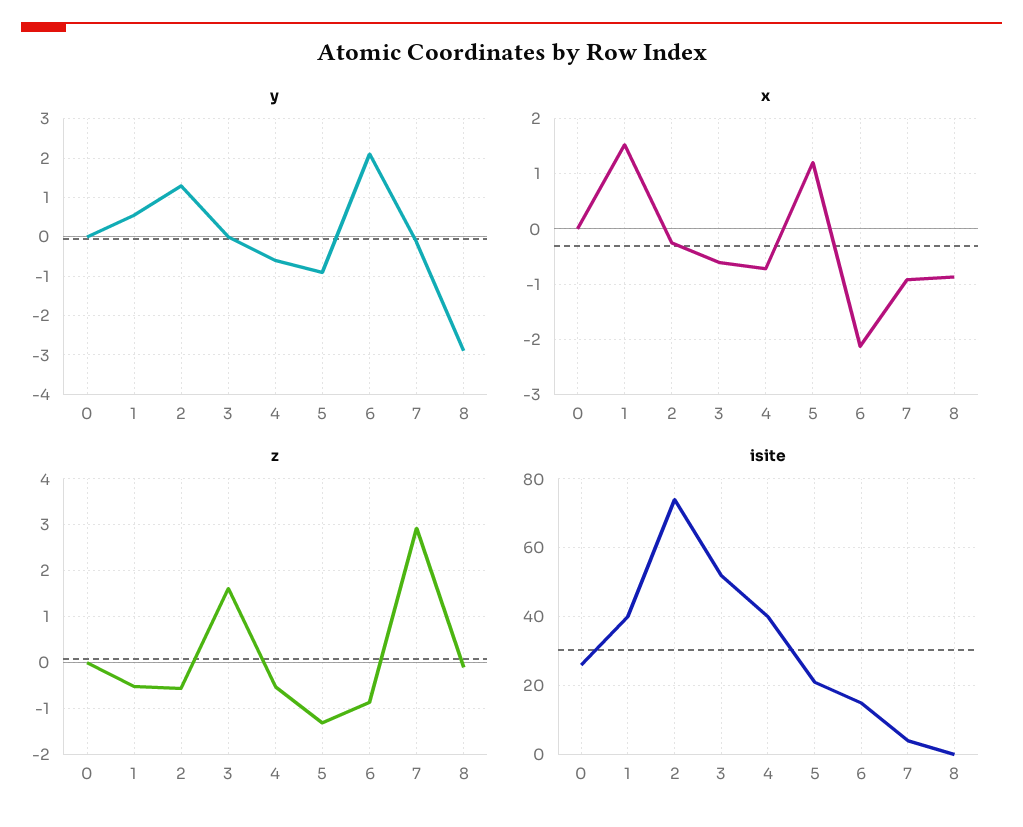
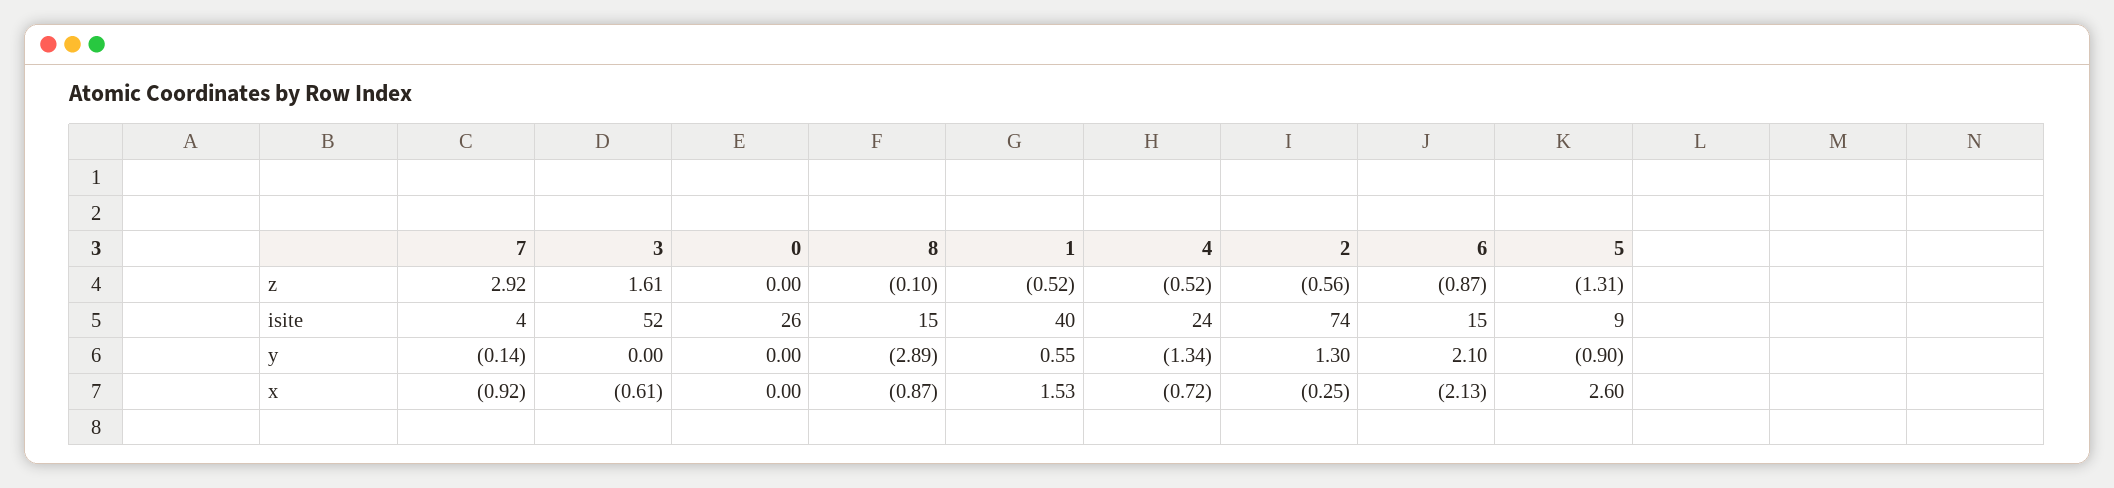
  {
    "y": {
      "0": 0,
      "1": 0.55,
      "2": 1.3,
      "3": 0,
-     "4": -0.6,
+     "4": -1.34,
      "5": -0.9,
      "6": 2.1,
      "7": -0.14,
      "8": -2.89
    },
    "x": {
      "0": 0,
      "1": 1.53,
      "2": -0.25,
      "3": -0.61,
      "4": -0.72,
-     "5": 1.2,
+     "5": 2.6,
      "6": -2.13,
      "7": -0.92,
      "8": -0.87
    },
    "z": {
      "0": 0,
      "1": -0.52,
      "2": -0.56,
      "3": 1.61,
      "4": -0.52,
      "5": -1.31,
      "6": -0.87,
      "7": 2.92,
      "8": -0.1
    },
    "isite": {
      "0": 26,
      "1": 40,
      "2": 74,
      "3": 52,
-     "4": 40,
+     "4": 24,
-     "5": 20,
+     "5": 9,
      "6": 15,
      "7": 4,
-     "8": 0
+     "8": 15
    }
  }

